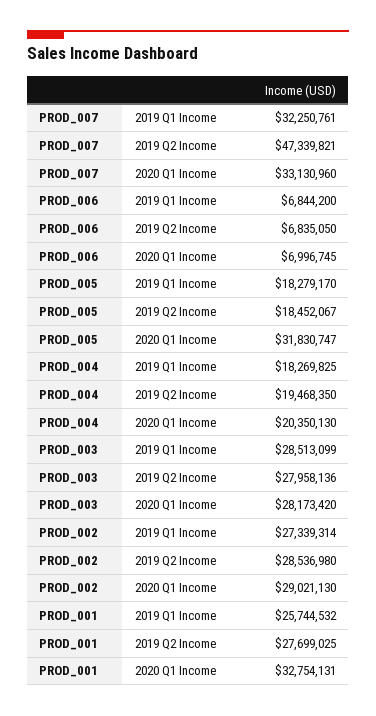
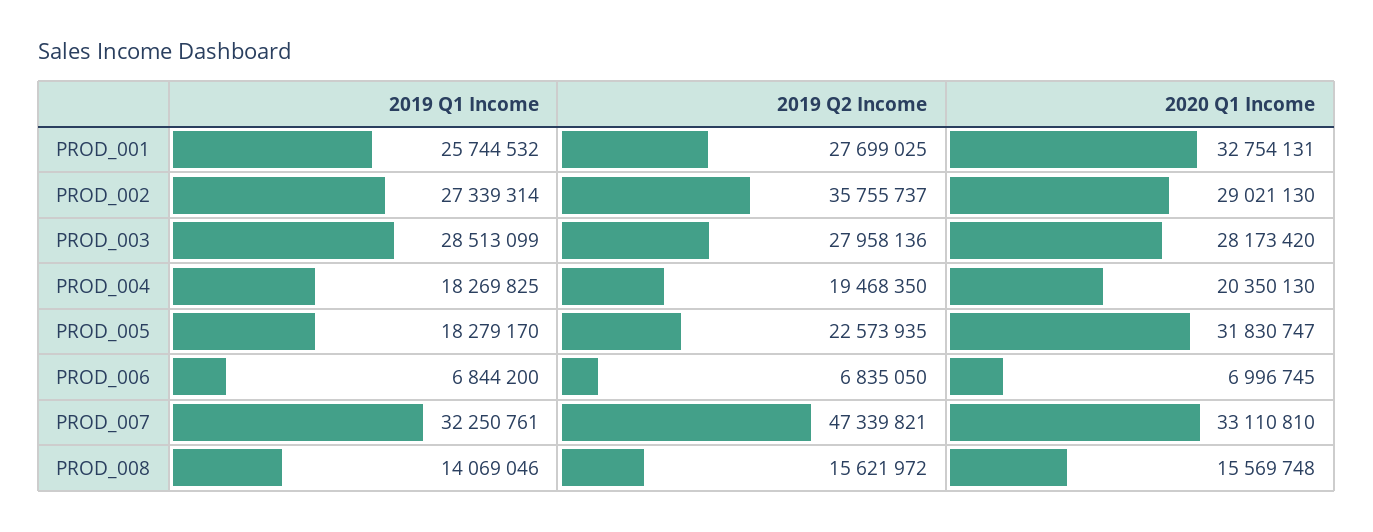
  {
    "PROD_007": {
      "2019 Q1 Income": 32250761,
      "2019 Q2 Income": 47339821,
-     "2020 Q1 Income": 33130960
+     "2020 Q1 Income": 33110810
    },
    "PROD_006": {
      "2019 Q1 Income": 6844200,
      "2019 Q2 Income": 6835050,
      "2020 Q1 Income": 6996745
    },
    "PROD_005": {
      "2019 Q1 Income": 18279170,
-     "2019 Q2 Income": 18452067,
+     "2019 Q2 Income": 22573935,
      "2020 Q1 Income": 31830747
    },
    "PROD_004": {
      "2019 Q1 Income": 18269825,
      "2019 Q2 Income": 19468350,
      "2020 Q1 Income": 20350130
    },
    "PROD_003": {
      "2019 Q1 Income": 28513099,
      "2019 Q2 Income": 27958136,
      "2020 Q1 Income": 28173420
    },
    "PROD_002": {
      "2019 Q1 Income": 27339314,
-     "2019 Q2 Income": 28536980,
+     "2019 Q2 Income": 35755737,
      "2020 Q1 Income": 29021130
    },
    "PROD_001": {
      "2019 Q1 Income": 25744532,
      "2019 Q2 Income": 27699025,
      "2020 Q1 Income": 32754131
-   }
+   },
+   "PROD_008": {
+     "2019 Q1 Income": 14069046,
+     "2019 Q2 Income": 15621972,
+     "2020 Q1 Income": 15569748
+   }
  }

